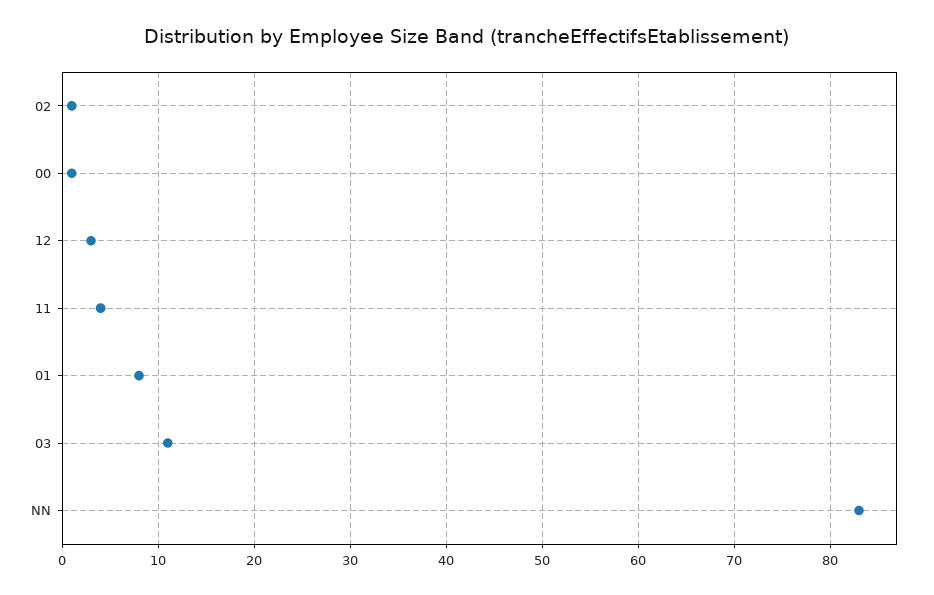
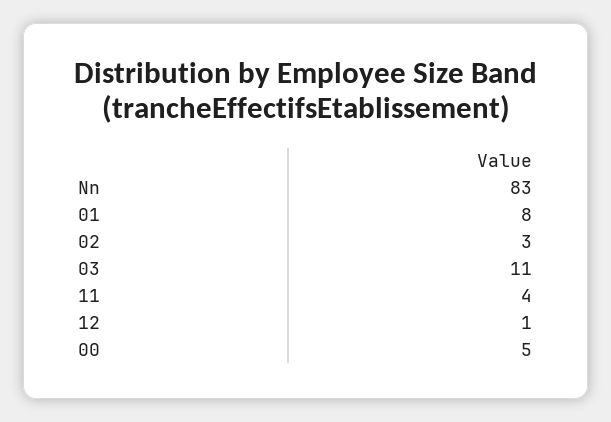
  {
-   "02": 1,
+   "02": 3,
-   "00": 1,
+   "00": 5,
-   "12": 3,
+   "12": 1,
    "11": 4,
    "01": 8,
    "03": 11,
    "NN": 83
  }

